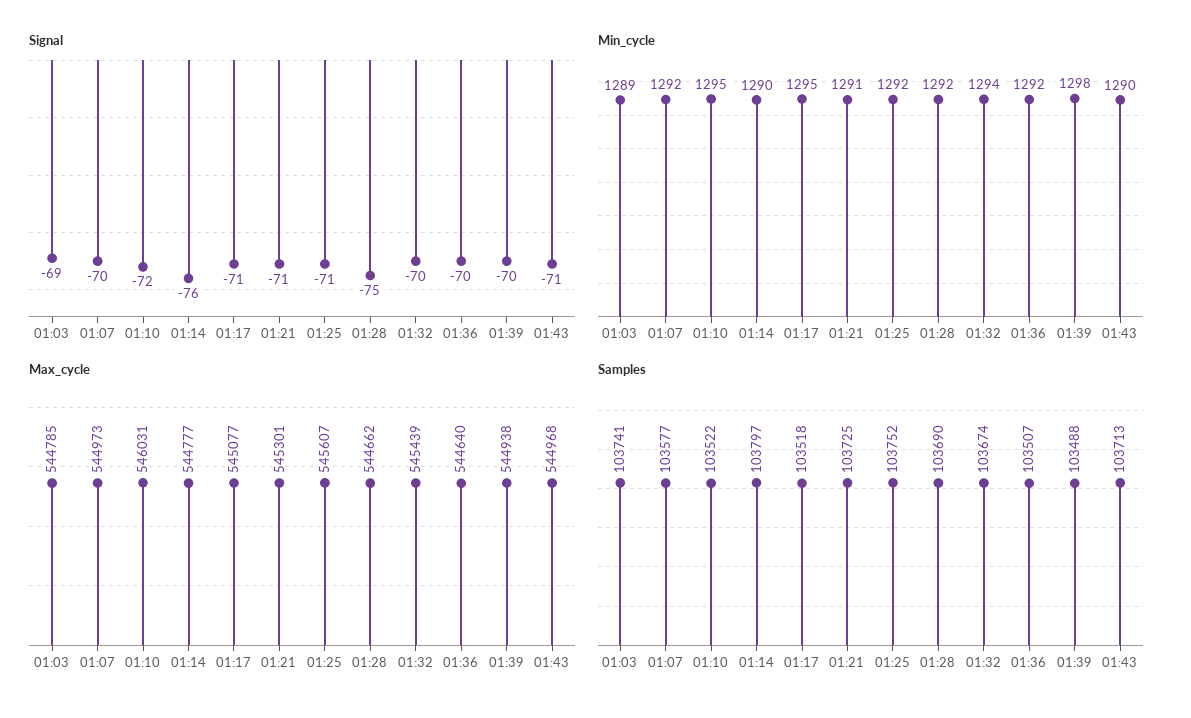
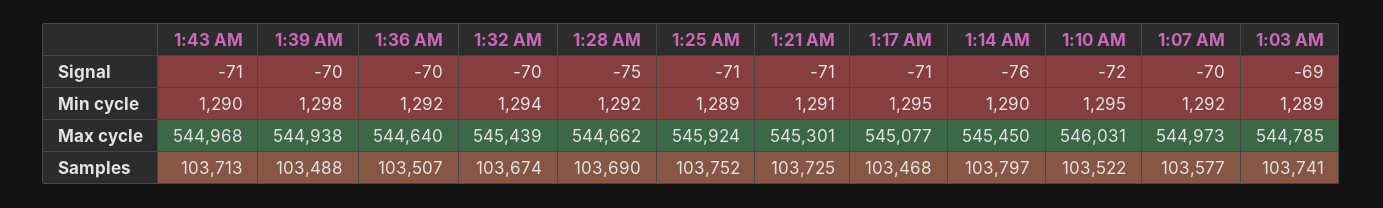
  {
    "Signal": {
      "01:03": -69,
      "01:07": -70,
      "01:10": -72,
      "01:14": -76,
      "01:17": -71,
      "01:21": -71,
      "01:25": -71,
      "01:28": -75,
      "01:32": -70,
      "01:36": -70,
      "01:39": -70,
      "01:43": -71
    },
    "Min_cycle": {
      "01:03": 1289,
      "01:07": 1292,
      "01:10": 1295,
      "01:14": 1290,
      "01:17": 1295,
      "01:21": 1291,
-     "01:25": 1292,
+     "01:25": 1289,
      "01:28": 1292,
      "01:32": 1294,
      "01:36": 1292,
      "01:39": 1298,
      "01:43": 1290
    },
    "Max_cycle": {
      "01:03": 544785,
      "01:07": 544973,
      "01:10": 546031,
-     "01:14": 544777,
+     "01:14": 545450,
      "01:17": 545077,
      "01:21": 545301,
-     "01:25": 545607,
+     "01:25": 545924,
      "01:28": 544662,
      "01:32": 545439,
      "01:36": 544640,
      "01:39": 544938,
      "01:43": 544968
    },
    "Samples": {
      "01:03": 103741,
      "01:07": 103577,
      "01:10": 103522,
      "01:14": 103797,
-     "01:17": 103518,
+     "01:17": 103468,
      "01:21": 103725,
      "01:25": 103752,
      "01:28": 103690,
      "01:32": 103674,
      "01:36": 103507,
      "01:39": 103488,
      "01:43": 103713
    }
  }

